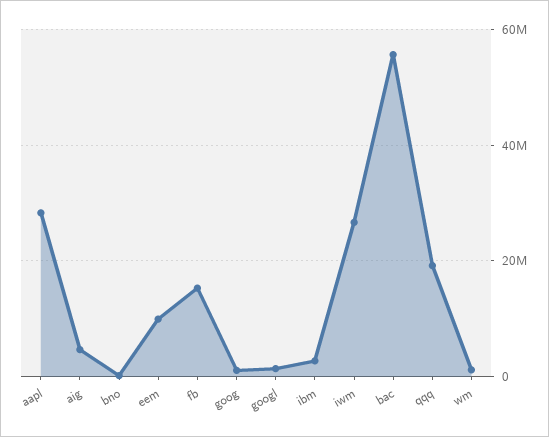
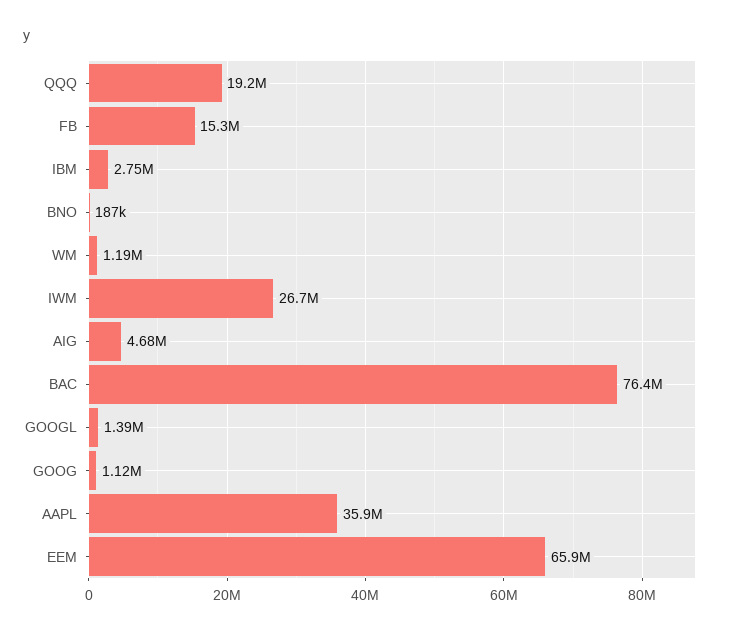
  {
-   "aapl": 28000000,
+   "aapl": 35900000,
    "aig": 4680000,
    "bno": 187000,
-   "eem": 10000000,
+   "eem": 65900000,
    "fb": 15300000,
    "goog": 1120000,
    "googl": 1390000,
    "ibm": 2750000,
    "iwm": 26700000,
-   "bac": 56000000,
+   "bac": 76400000,
    "qqq": 19200000,
    "wm": 1190000
  }

